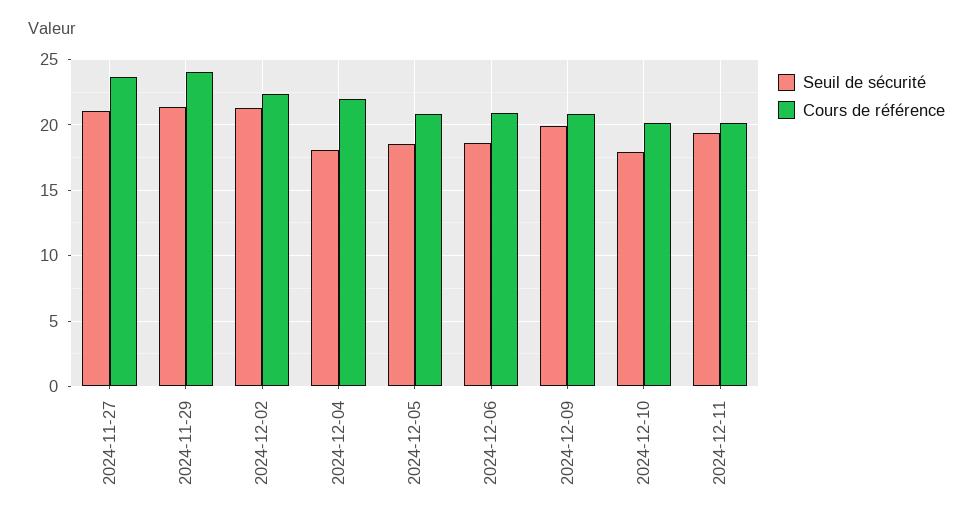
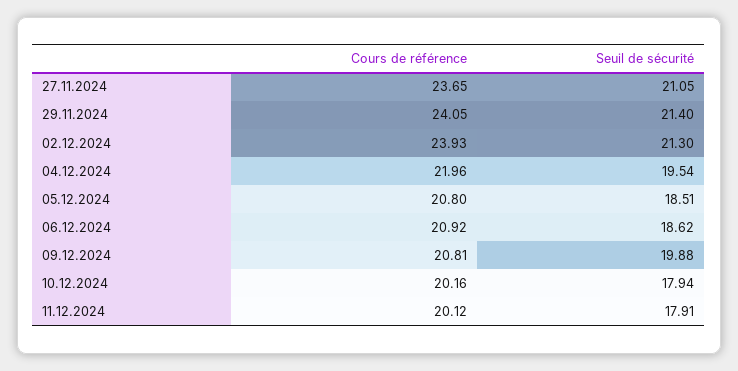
  {
    "Seuil de sécurité": {
      "2024-11-27": 21.05,
      "2024-11-29": 21.4,
      "2024-12-02": 21.3,
-     "2024-12-04": 18,
+     "2024-12-04": 19.54,
      "2024-12-05": 18.51,
      "2024-12-06": 18.62,
      "2024-12-09": 19.88,
      "2024-12-10": 17.94,
-     "2024-12-11": 19.5
+     "2024-12-11": 17.91
    },
    "Cours de référence": {
      "2024-11-27": 23.65,
      "2024-11-29": 24.05,
-     "2024-12-02": 22.5,
+     "2024-12-02": 23.93,
      "2024-12-04": 21.96,
      "2024-12-05": 20.8,
      "2024-12-06": 20.92,
      "2024-12-09": 20.81,
      "2024-12-10": 20.16,
      "2024-12-11": 20.12
    }
  }

